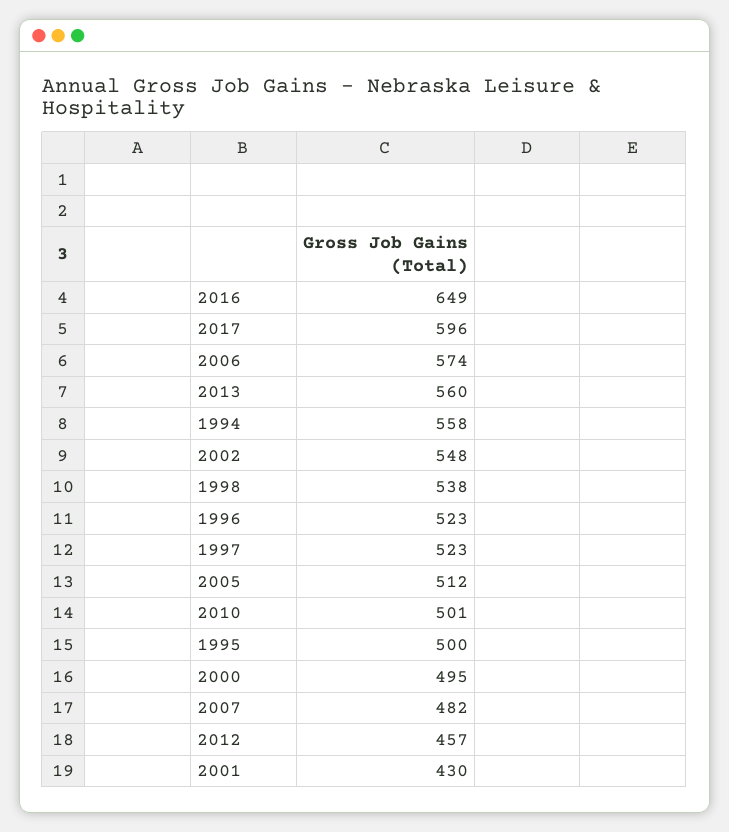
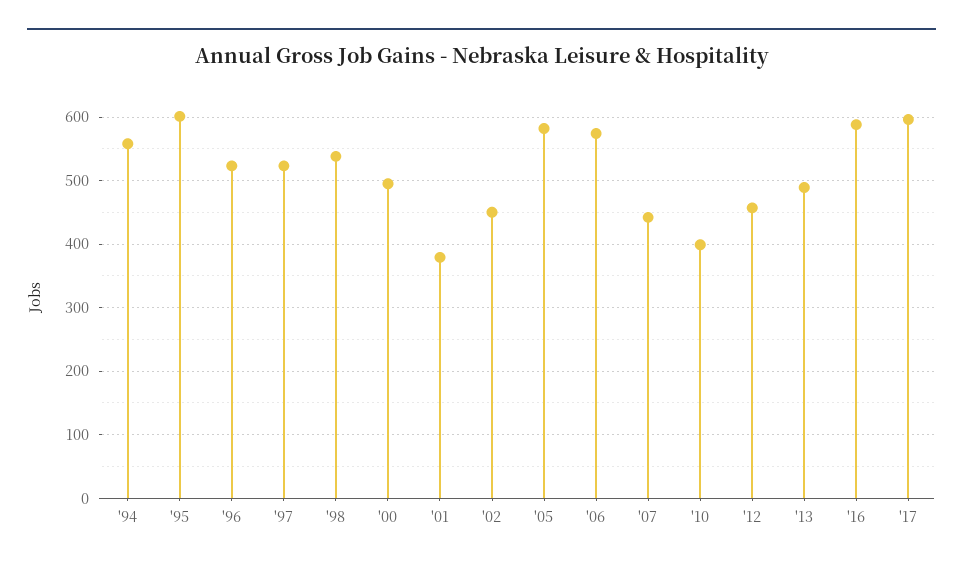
  {
-   "2016": 649,
+   "2016": 590,
    "2017": 596,
    "2006": 574,
-   "2013": 560,
+   "2013": 490,
    "1994": 558,
-   "2002": 548,
+   "2002": 450,
    "1998": 538,
    "1996": 523,
    "1997": 523,
-   "2005": 512,
+   "2005": 580,
-   "2010": 501,
+   "2010": 400,
-   "1995": 500,
+   "1995": 600,
    "2000": 495,
-   "2007": 482,
+   "2007": 440,
    "2012": 457,
-   "2001": 430
+   "2001": 380
  }

